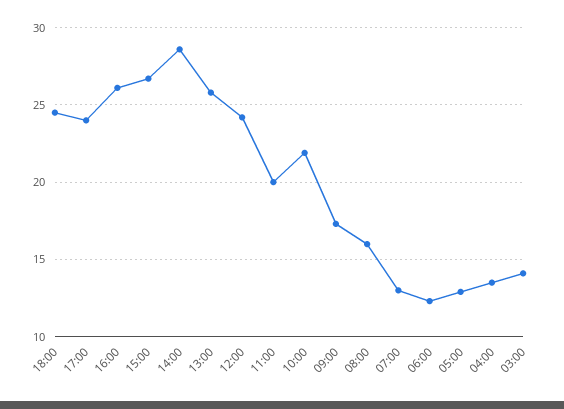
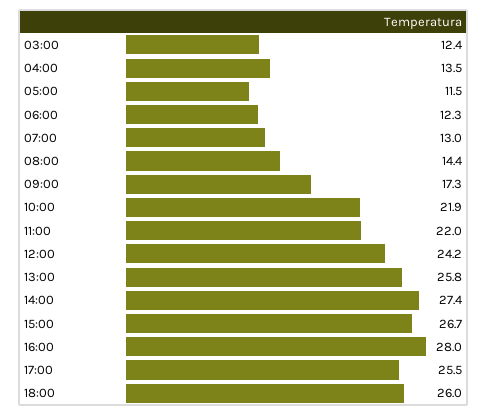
  {
-   "18:00": 24.5,
+   "18:00": 26,
-   "17:00": 24,
+   "17:00": 25.5,
-   "16:00": 26,
+   "16:00": 28,
    "15:00": 26.7,
-   "14:00": 28.5,
+   "14:00": 27.4,
    "13:00": 25.8,
    "12:00": 24.2,
-   "11:00": 20,
+   "11:00": 22,
    "10:00": 21.9,
    "09:00": 17.3,
-   "08:00": 16,
+   "08:00": 14.4,
    "07:00": 13,
    "06:00": 12.3,
-   "05:00": 13,
+   "05:00": 11.5,
    "04:00": 13.5,
-   "03:00": 14
+   "03:00": 12.4
  }

